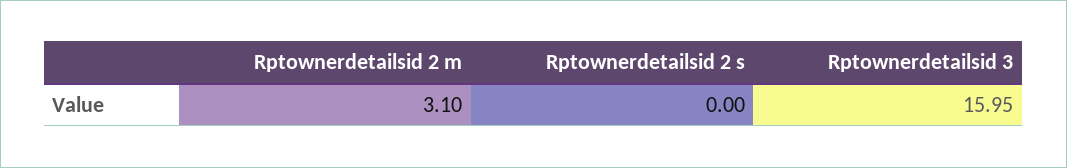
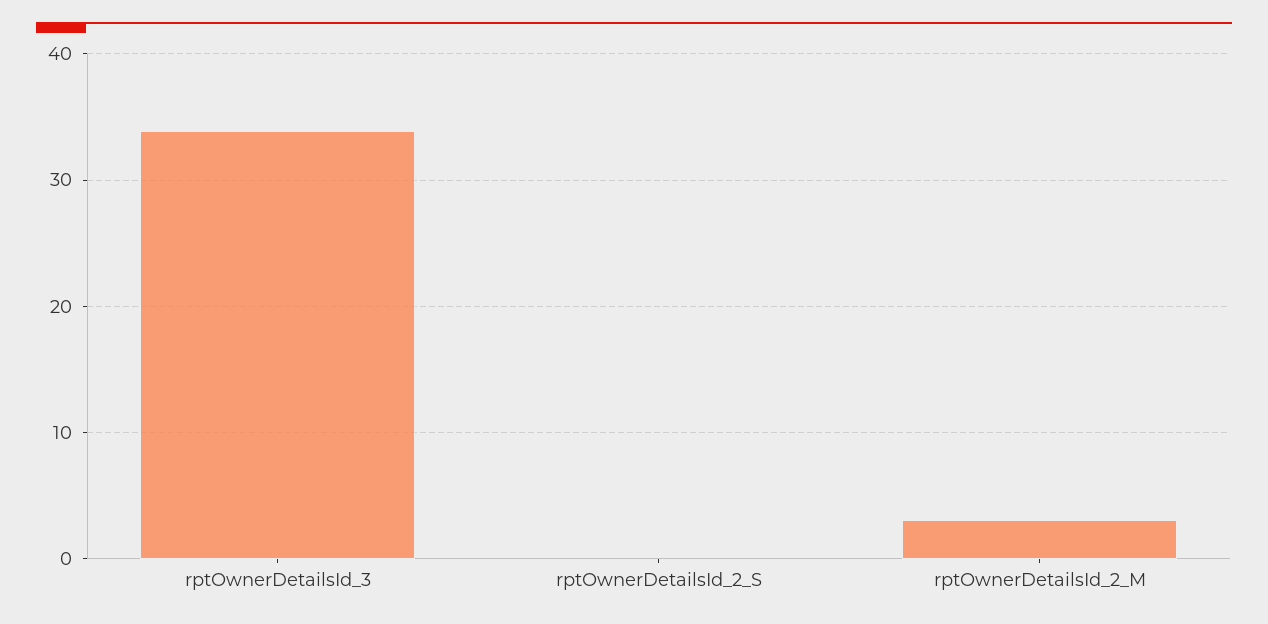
  {
    "Rptownerdetailsid 2 m": 3.1,
    "Rptownerdetailsid 2 s": 0,
-   "Rptownerdetailsid 3": 15.95
+   "Rptownerdetailsid 3": 34
  }

